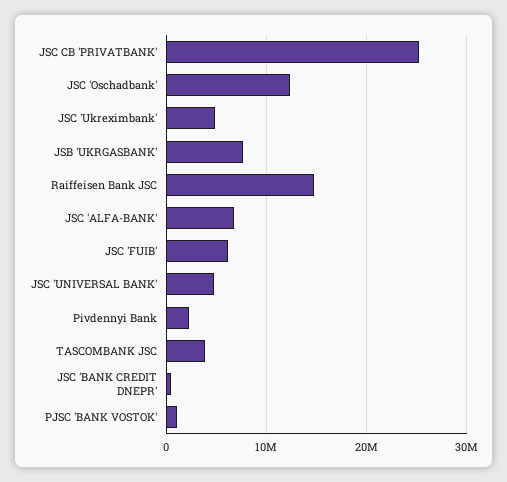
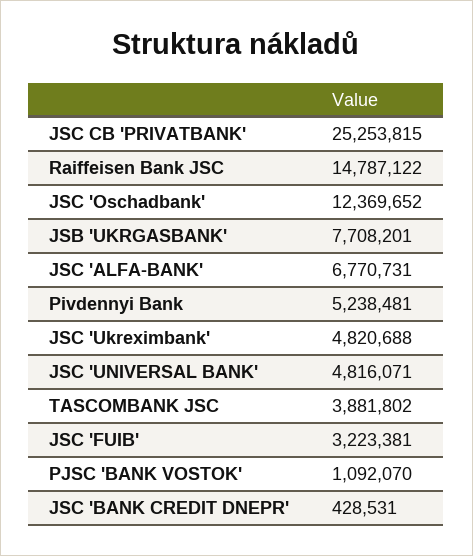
  {
    "JSC CB 'PRIVATBANK'": 25253815,
    "JSC 'Oschadbank'": 12369652,
    "JSC 'Ukreximbank'": 4820688,
    "JSB 'UKRGASBANK'": 7708201,
    "Raiffeisen Bank JSC": 14787122,
    "JSC 'ALFA-BANK'": 6770731,
-   "JSC 'FUIB'": 6000000,
+   "JSC 'FUIB'": 3223381,
    "JSC 'UNIVERSAL BANK'": 4816071,
-   "Pivdennyi Bank": 2000000,
+   "Pivdennyi Bank": 5238481,
    "TASCOMBANK JSC": 3881802,
    "JSC 'BANK CREDIT DNEPR'": 428531,
    "PJSC 'BANK VOSTOK'": 1092070
  }

